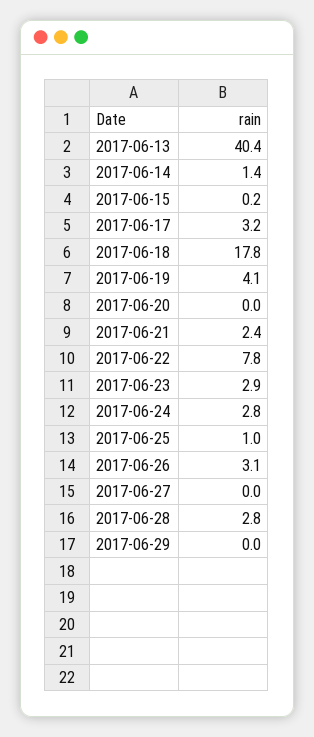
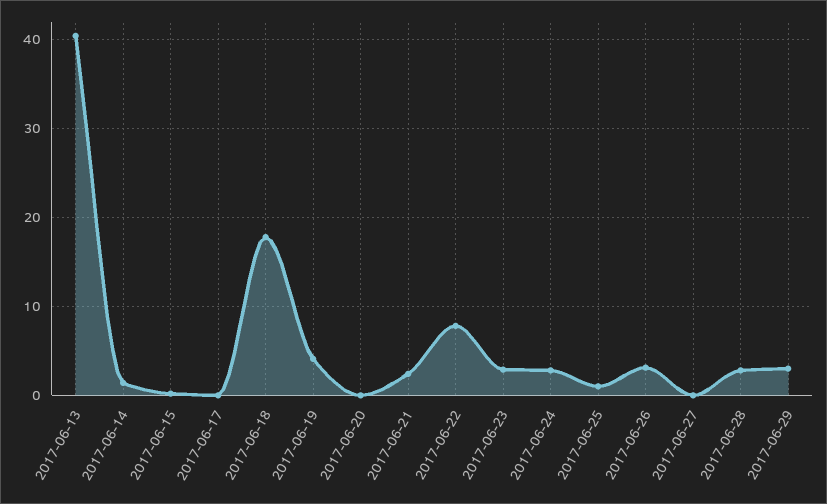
  {
    "2017-06-13": 40.4,
    "2017-06-14": 1.4,
    "2017-06-15": 0.2,
-   "2017-06-17": 3.2,
+   "2017-06-17": 0,
    "2017-06-18": 17.8,
    "2017-06-19": 4.1,
    "2017-06-20": 0,
    "2017-06-21": 2.4,
    "2017-06-22": 7.8,
    "2017-06-23": 2.9,
    "2017-06-24": 2.8,
    "2017-06-25": 1,
    "2017-06-26": 3.1,
    "2017-06-27": 0,
    "2017-06-28": 2.8,
-   "2017-06-29": 0
+   "2017-06-29": 3
  }

